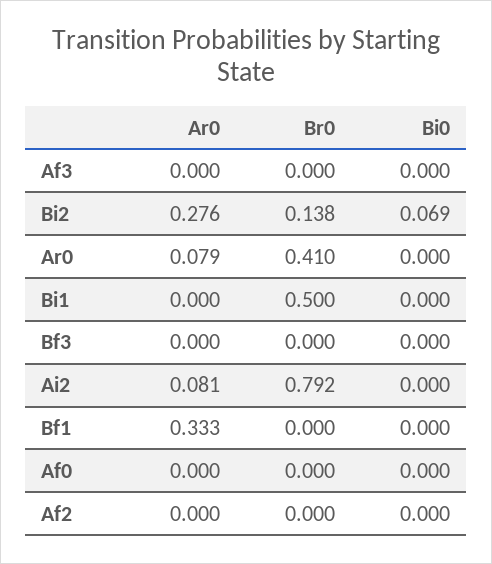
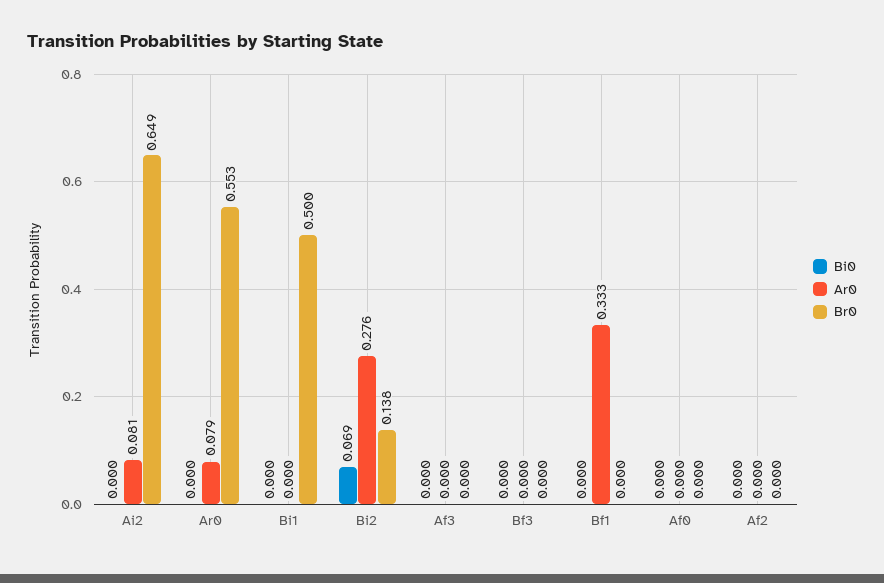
  {
    "Ar0": {
      "Af3": 0,
      "Bi2": 0.276,
      "Ar0": 0.079,
      "Bi1": 0,
      "Bf3": 0,
      "Ai2": 0.081,
      "Bf1": 0.333,
      "Af0": 0,
      "Af2": 0
    },
    "Br0": {
      "Af3": 0,
      "Bi2": 0.138,
-     "Ar0": 0.41,
+     "Ar0": 0.553,
      "Bi1": 0.5,
      "Bf3": 0,
-     "Ai2": 0.792,
+     "Ai2": 0.649,
      "Bf1": 0,
      "Af0": 0,
      "Af2": 0
    },
    "Bi0": {
      "Af3": 0,
      "Bi2": 0.069,
      "Ar0": 0,
      "Bi1": 0,
      "Bf3": 0,
      "Ai2": 0,
      "Bf1": 0,
      "Af0": 0,
      "Af2": 0
    }
  }

